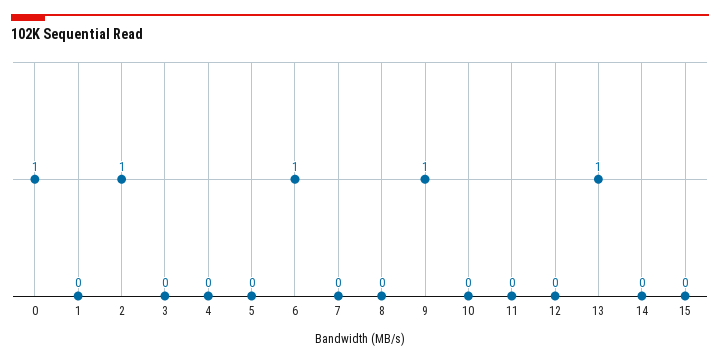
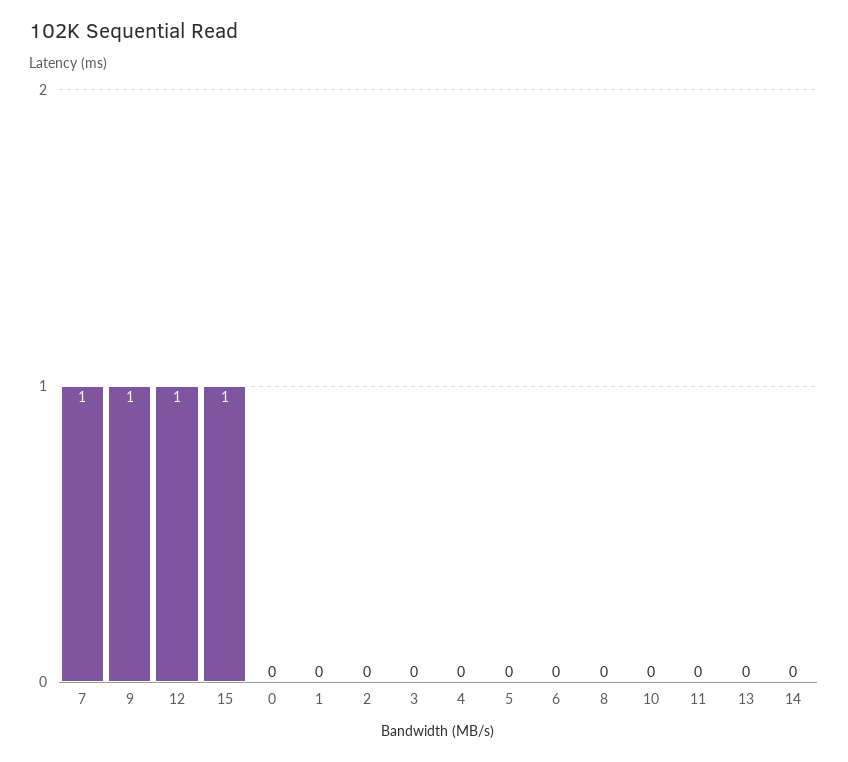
  {
-   "0": 1,
+   "0": 0,
    "1": 0,
-   "2": 1,
+   "2": 0,
    "3": 0,
    "4": 0,
    "5": 0,
-   "6": 1,
+   "6": 0,
-   "7": 0,
+   "7": 1,
    "8": 0,
    "9": 1,
    "10": 0,
    "11": 0,
-   "12": 0,
+   "12": 1,
-   "13": 1,
+   "13": 0,
    "14": 0,
-   "15": 0
+   "15": 1
  }

